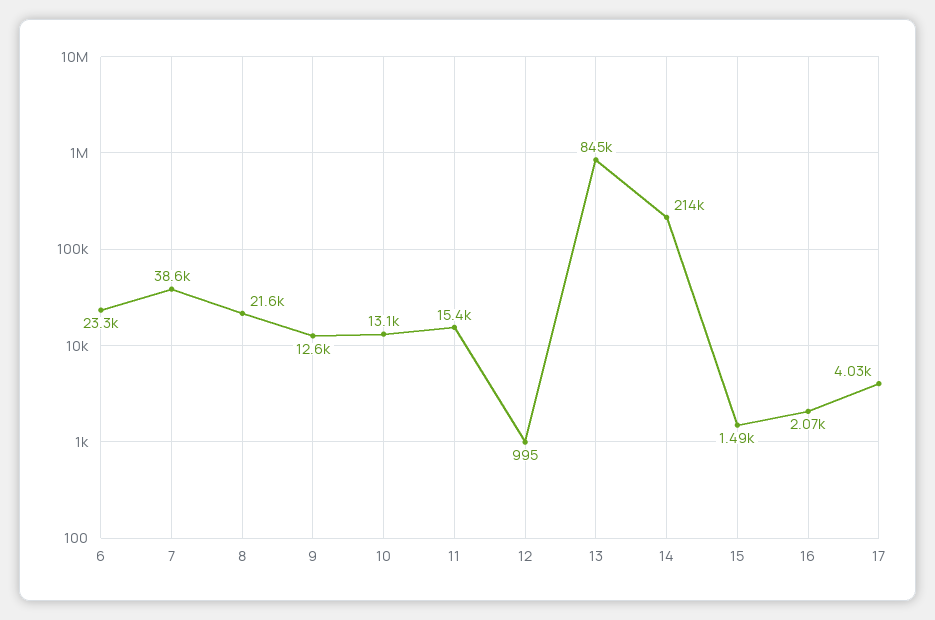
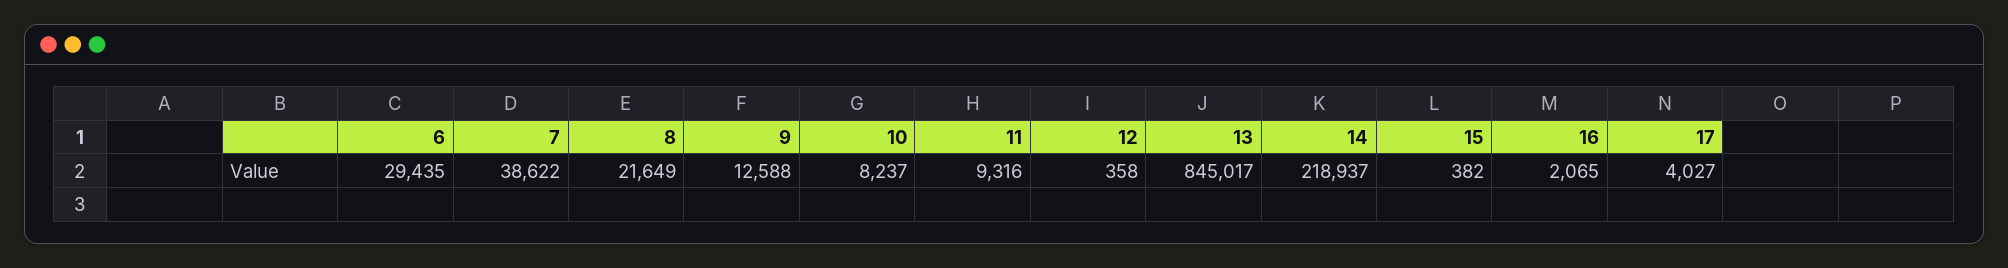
  {
-   "6": 23300,
+   "6": 29435,
    "7": 38622,
    "8": 21649,
    "9": 12588,
-   "10": 13100,
+   "10": 8237,
-   "11": 15400,
+   "11": 9316,
-   "12": 995,
+   "12": 358,
    "13": 845017,
-   "14": 214000,
+   "14": 218937,
-   "15": 1490,
+   "15": 382,
    "16": 2065,
    "17": 4027
  }

